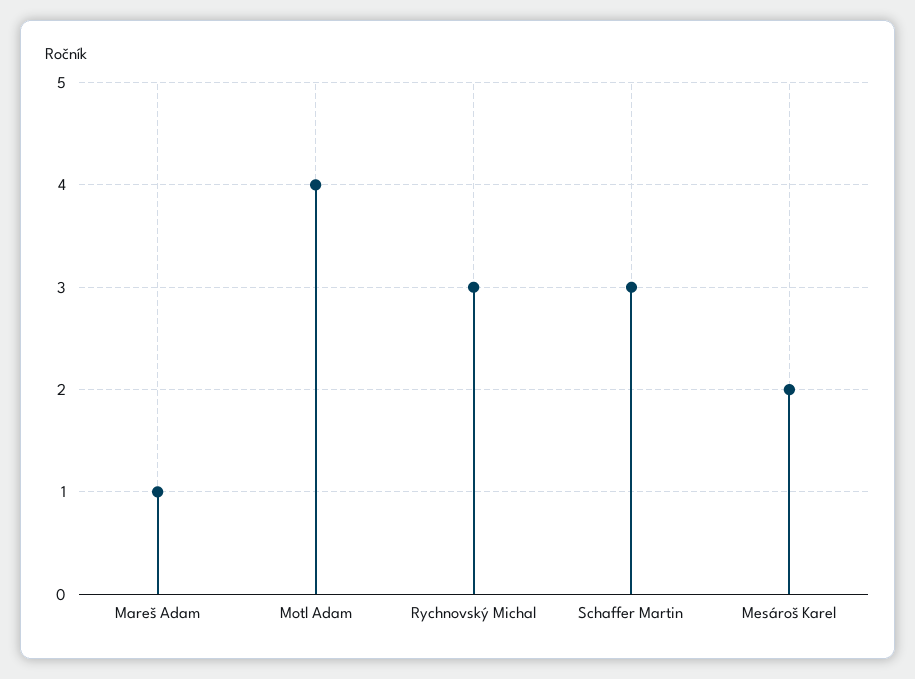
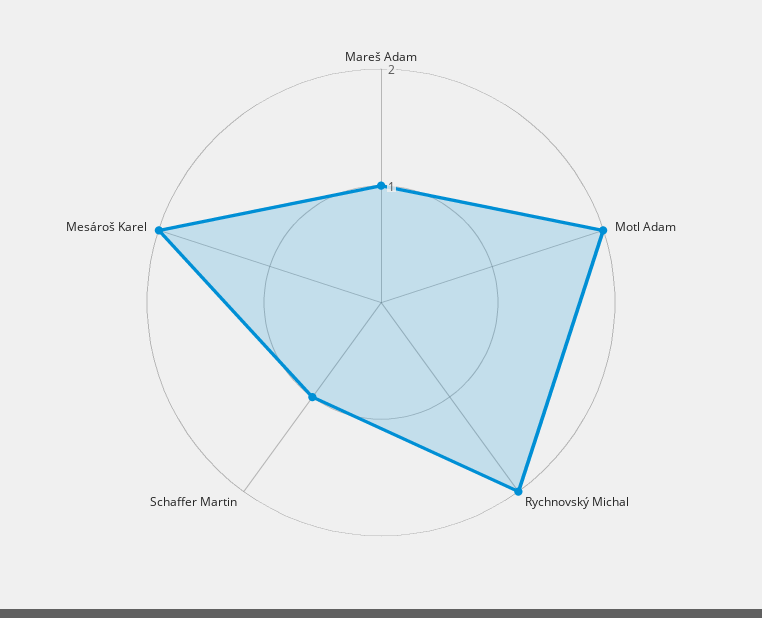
  {
    "Mareš Adam": 1,
-   "Motl Adam": 4,
+   "Motl Adam": 2,
-   "Rychnovský Michal": 3,
+   "Rychnovský Michal": 2,
-   "Schaffer Martin": 3,
+   "Schaffer Martin": 1,
    "Mesároš Karel": 2
  }

